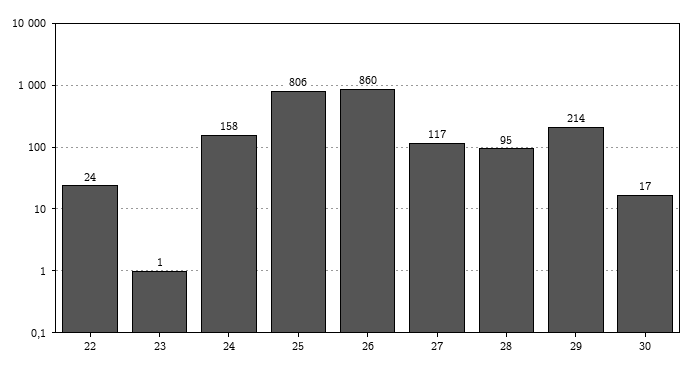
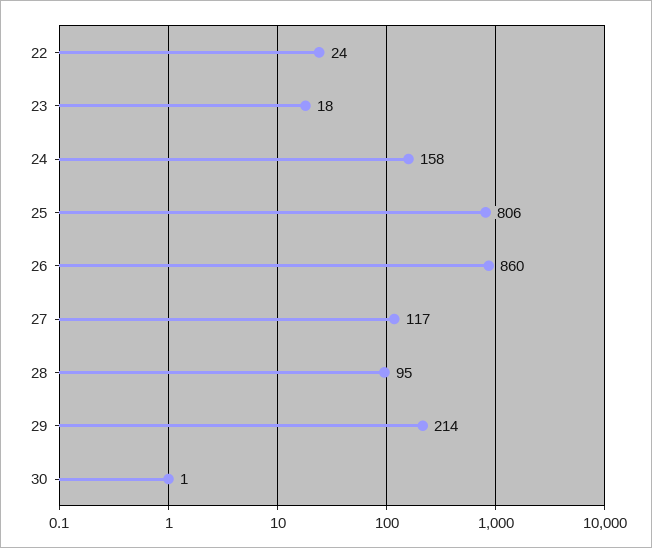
  {
    "22": 24,
-   "23": 1,
+   "23": 18,
    "24": 158,
    "25": 806,
    "26": 860,
    "27": 117,
    "28": 95,
    "29": 214,
-   "30": 17
+   "30": 1
  }

